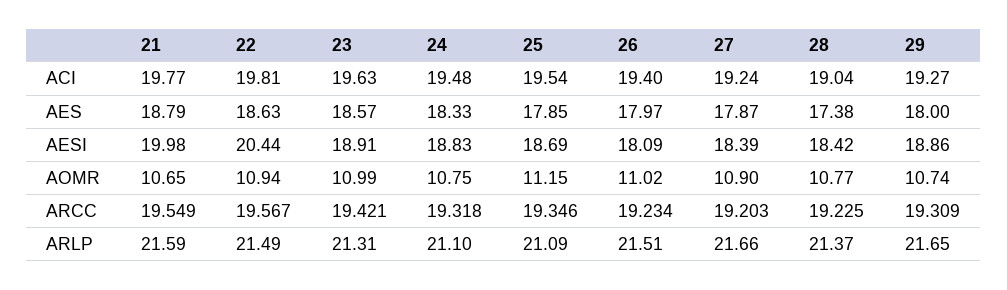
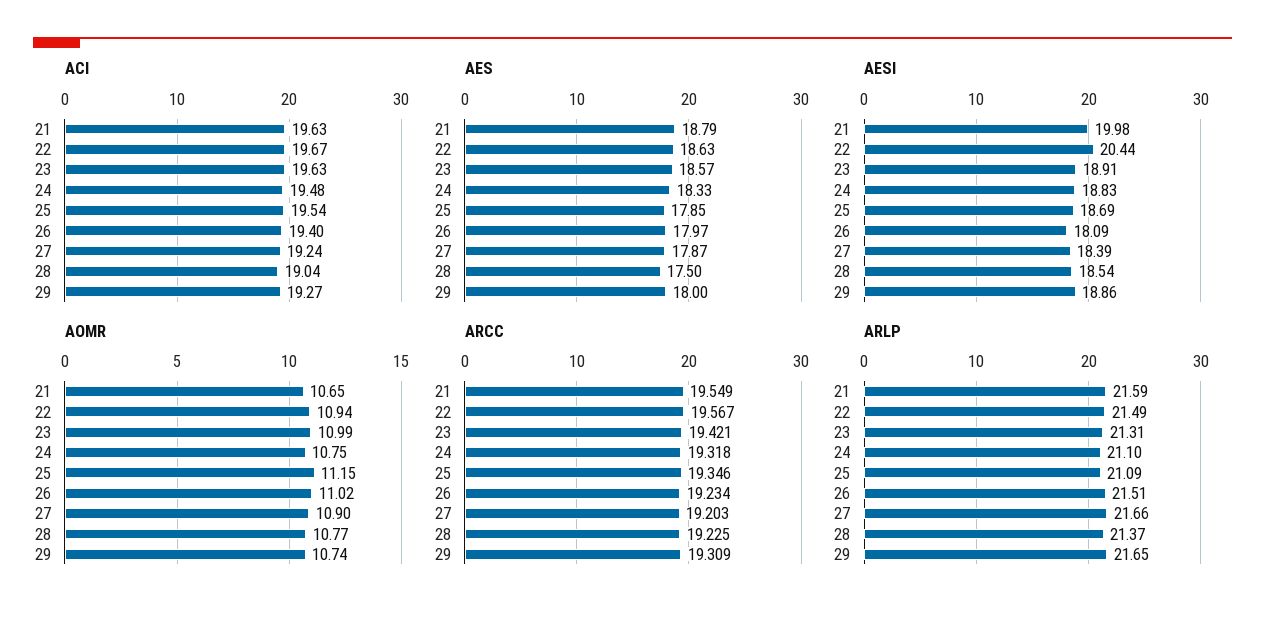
  {
    "ACI": {
-     "21": 19.77,
+     "21": 19.63,
-     "22": 19.81,
+     "22": 19.67,
      "23": 19.63,
      "24": 19.48,
      "25": 19.54,
      "26": 19.4,
      "27": 19.24,
      "28": 19.04,
      "29": 19.27
    },
    "AES": {
      "21": 18.79,
      "22": 18.63,
      "23": 18.57,
      "24": 18.33,
      "25": 17.85,
      "26": 17.97,
      "27": 17.87,
-     "28": 17.38,
+     "28": 17.5,
      "29": 18
    },
    "AESI": {
      "21": 19.98,
      "22": 20.44,
      "23": 18.91,
      "24": 18.83,
      "25": 18.69,
      "26": 18.09,
      "27": 18.39,
-     "28": 18.42,
+     "28": 18.54,
      "29": 18.86
    },
    "AOMR": {
      "21": 10.65,
      "22": 10.94,
      "23": 10.99,
      "24": 10.75,
      "25": 11.15,
      "26": 11.02,
      "27": 10.9,
      "28": 10.77,
      "29": 10.74
    },
    "ARCC": {
      "21": 19.549,
      "22": 19.567,
      "23": 19.421,
      "24": 19.318,
      "25": 19.346,
      "26": 19.234,
      "27": 19.203,
      "28": 19.225,
      "29": 19.309
    },
    "ARLP": {
      "21": 21.59,
      "22": 21.49,
      "23": 21.31,
      "24": 21.1,
      "25": 21.09,
      "26": 21.51,
      "27": 21.66,
      "28": 21.37,
      "29": 21.65
    }
  }

